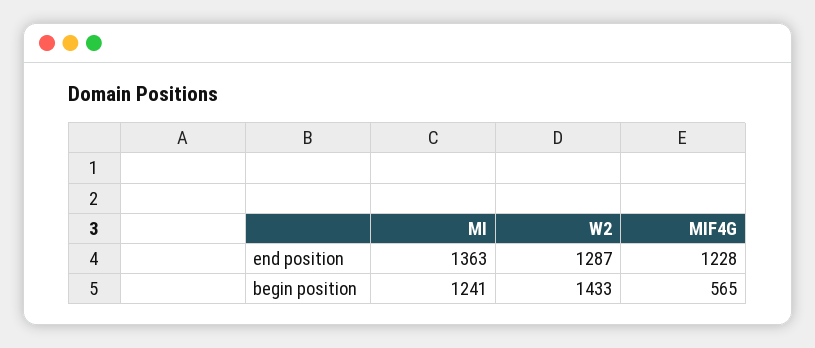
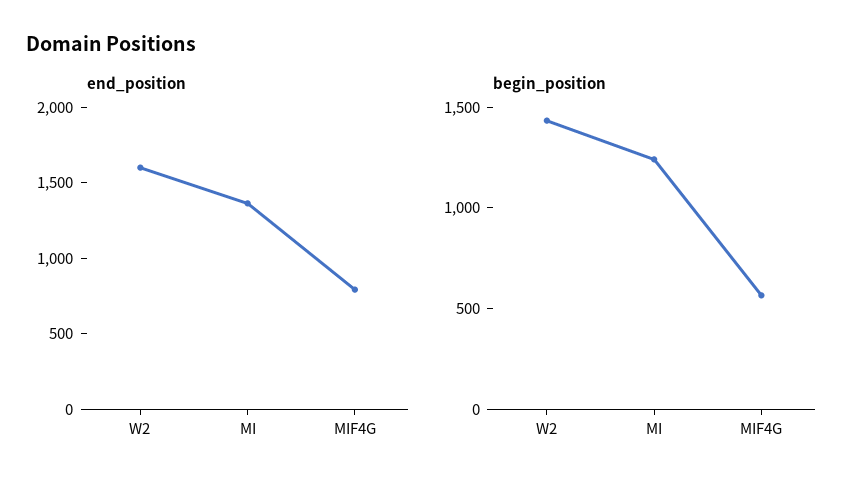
  {
    "end position": {
      "MI": 1363,
-     "W2": 1287,
+     "W2": 1600,
-     "MIF4G": 1228
+     "MIF4G": 800
    },
    "begin position": {
      "MI": 1241,
      "W2": 1433,
      "MIF4G": 565
    }
  }

